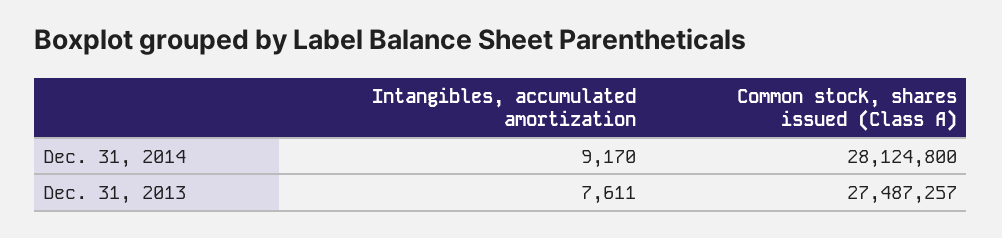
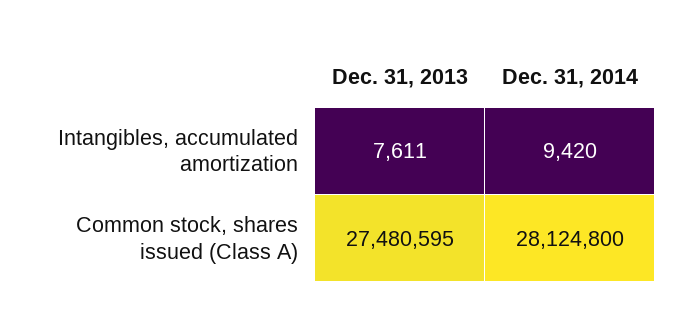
  {
    "Intangibles, accumulated amortization": {
-     "Dec. 31, 2014": 9170,
+     "Dec. 31, 2014": 9420,
      "Dec. 31, 2013": 7611
    },
    "Common stock, shares issued (Class A)": {
      "Dec. 31, 2014": 28124800,
-     "Dec. 31, 2013": 27487257
+     "Dec. 31, 2013": 27480595
    }
  }

